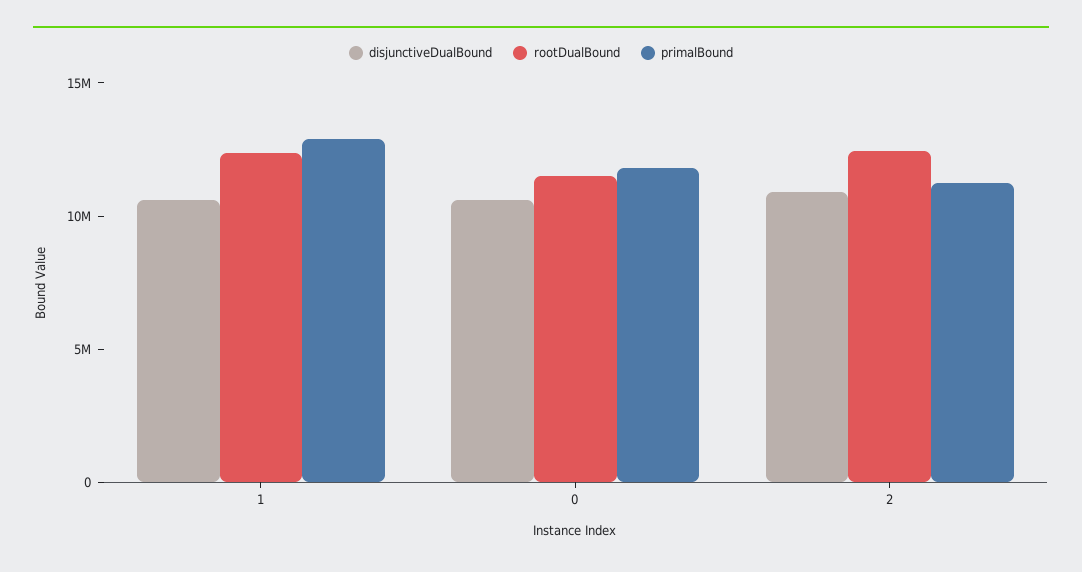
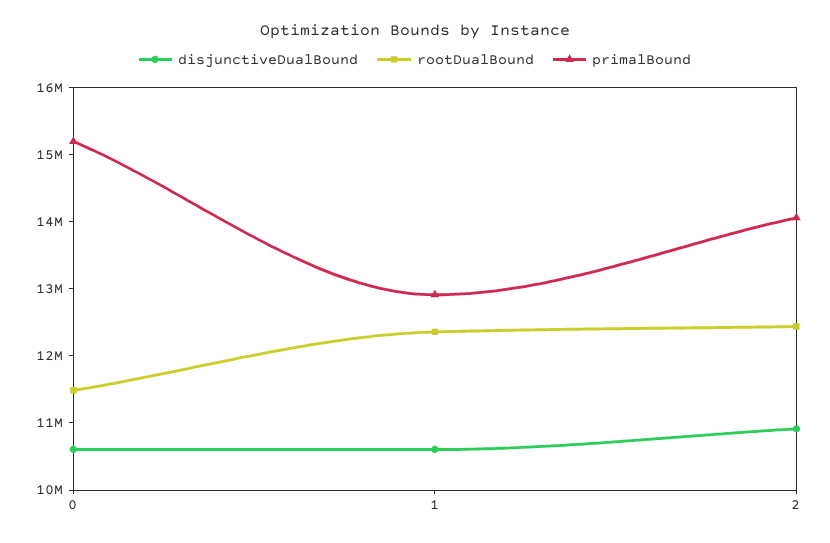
  {
    "disjunctiveDualBound": {
      "1": 10600000,
      "0": 10600000,
      "2": 11000000
    },
    "rootDualBound": {
      "1": 12400000,
      "0": 11400000,
      "2": 12400000
    },
    "primalBound": {
      "1": 13000000,
-     "0": 12000000,
+     "0": 15200000,
-     "2": 11000000
+     "2": 14000000
    }
  }

